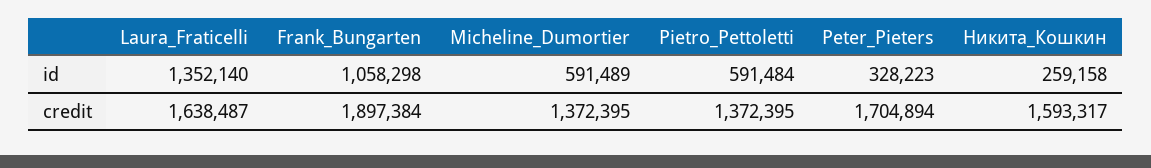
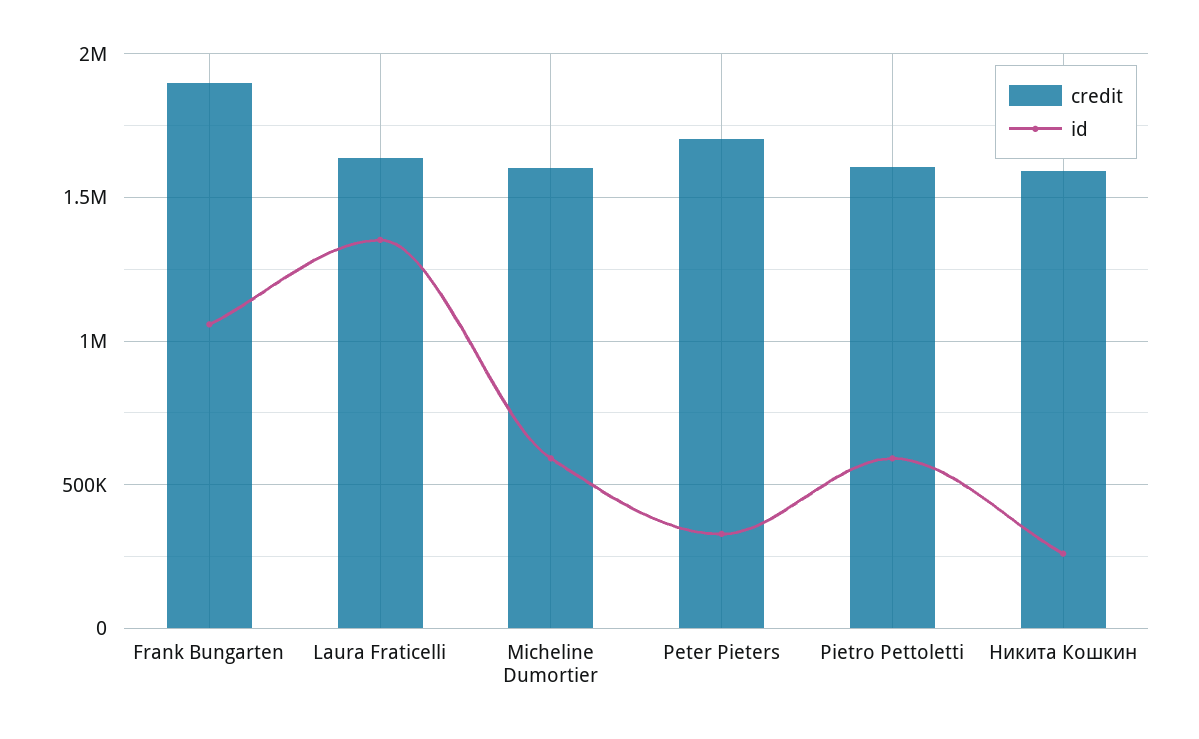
  {
    "id": {
      "Laura_Fraticelli": 1352140,
      "Frank_Bungarten": 1058298,
      "Micheline_Dumortier": 591489,
      "Pietro_Pettoletti": 591484,
      "Peter_Pieters": 328223,
      "Никита_Кошкин": 259158
    },
    "credit": {
      "Laura_Fraticelli": 1638487,
      "Frank_Bungarten": 1897384,
-     "Micheline_Dumortier": 1372395,
+     "Micheline_Dumortier": 1600000,
-     "Pietro_Pettoletti": 1372395,
+     "Pietro_Pettoletti": 1600000,
      "Peter_Pieters": 1704894,
      "Никита_Кошкин": 1593317
    }
  }

